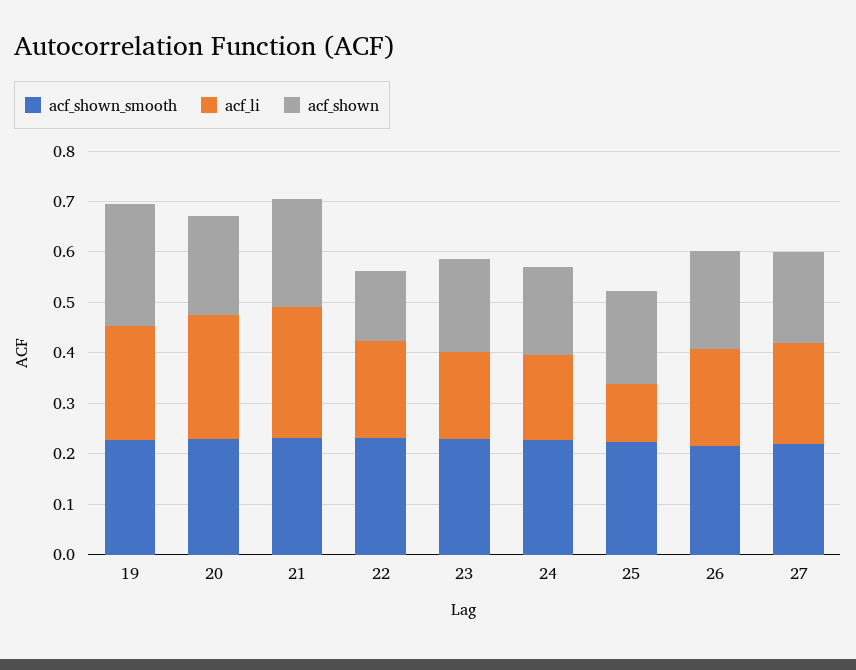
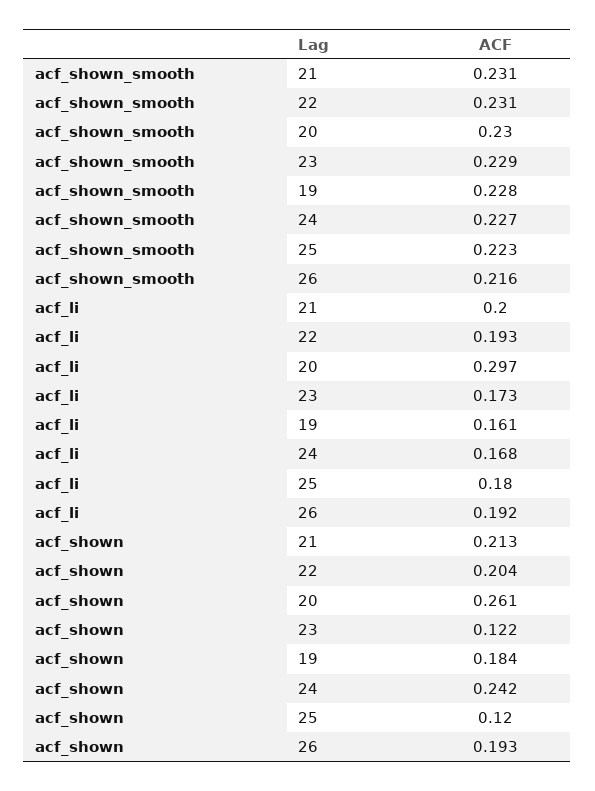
  {
    "acf_shown_smooth": {
      "19": 0.228,
      "20": 0.23,
      "21": 0.231,
      "22": 0.231,
      "23": 0.229,
      "24": 0.227,
      "25": 0.223,
-     "26": 0.216,
+     "26": 0.216
-     "27": 0.22
    },
    "acf_li": {
-     "19": 0.22,
+     "19": 0.161,
-     "20": 0.24,
+     "20": 0.297,
-     "21": 0.26,
+     "21": 0.2,
      "22": 0.193,
      "23": 0.173,
      "24": 0.168,
-     "25": 0.12,
+     "25": 0.18,
-     "26": 0.192,
+     "26": 0.192
-     "27": 0.2
    },
    "acf_shown": {
-     "19": 0.24,
+     "19": 0.184,
-     "20": 0.2,
+     "20": 0.261,
      "21": 0.213,
-     "22": 0.14,
+     "22": 0.204,
-     "23": 0.18,
+     "23": 0.122,
-     "24": 0.18,
+     "24": 0.242,
-     "25": 0.18,
+     "25": 0.12,
-     "26": 0.193,
+     "26": 0.193
-     "27": 0.18
    }
  }

